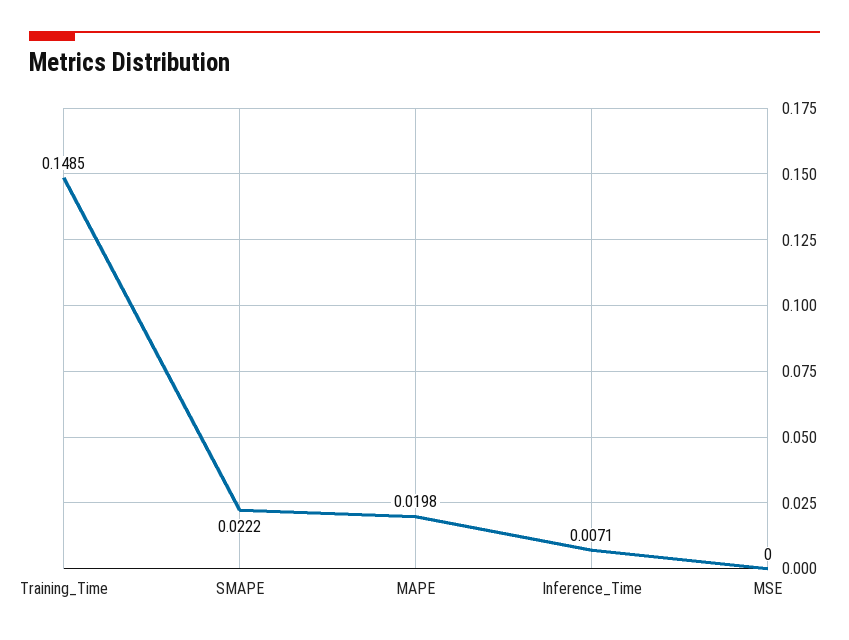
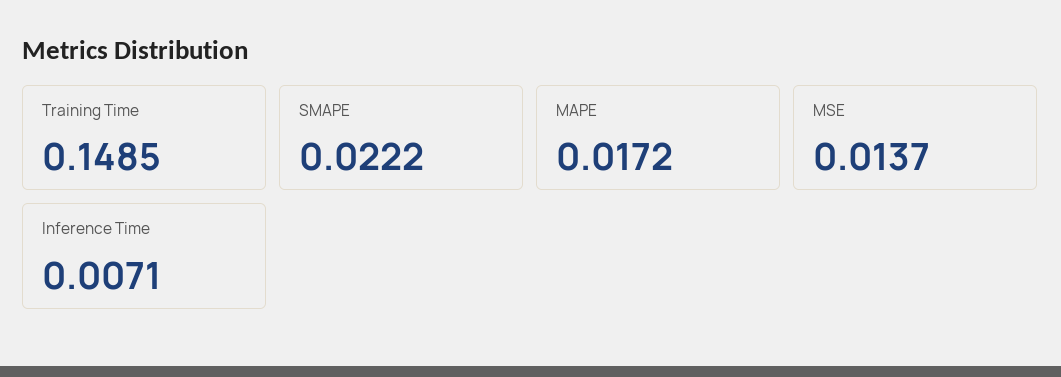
  {
    "Training_Time": 0.1485,
    "SMAPE": 0.0222,
-   "MAPE": 0.0198,
+   "MAPE": 0.0172,
    "Inference_Time": 0.0071,
-   "MSE": 0
+   "MSE": 0.0137
  }

